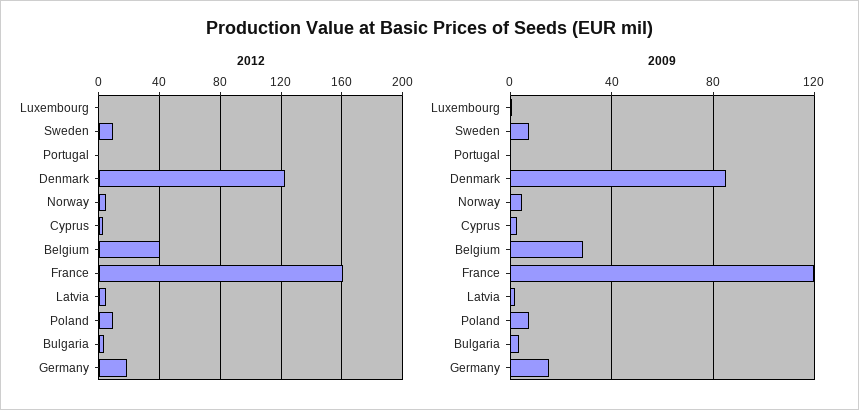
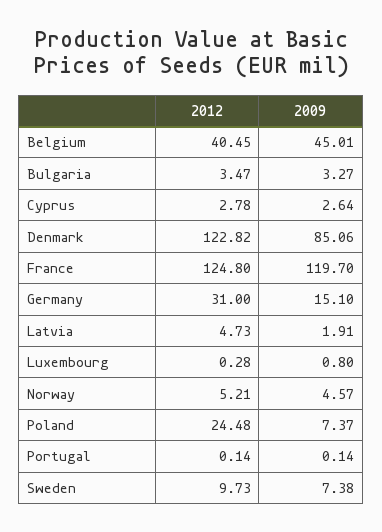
  {
    "2012": {
      "Luxembourg": 0.28,
      "Sweden": 9.73,
      "Portugal": 0.14,
      "Denmark": 122.82,
      "Norway": 5.21,
      "Cyprus": 2.78,
      "Belgium": 40.45,
-     "France": 160,
+     "France": 124.8,
      "Latvia": 4.73,
-     "Poland": 10,
+     "Poland": 24.48,
      "Bulgaria": 3.47,
-     "Germany": 20
+     "Germany": 31
    },
    "2009": {
      "Luxembourg": 0.8,
      "Sweden": 7.38,
      "Portugal": 0.14,
      "Denmark": 85.06,
      "Norway": 4.57,
      "Cyprus": 2.64,
-     "Belgium": 30,
+     "Belgium": 45.01,
      "France": 119.7,
      "Latvia": 1.91,
      "Poland": 7.37,
      "Bulgaria": 3.27,
      "Germany": 15.1
    }
  }

